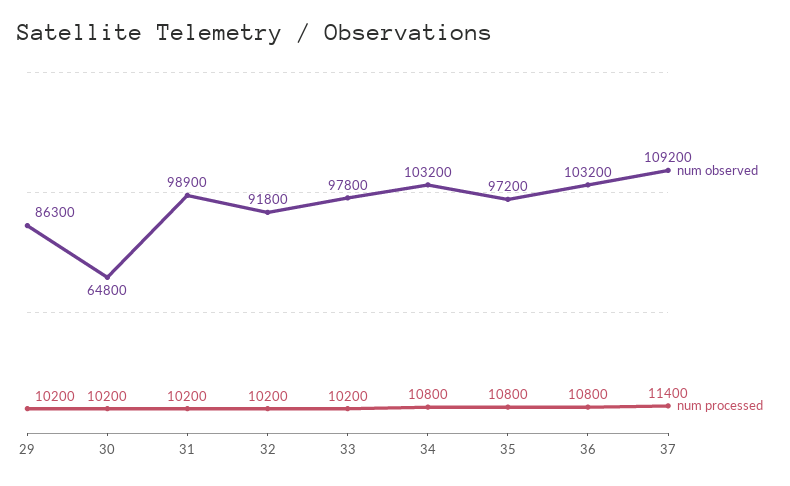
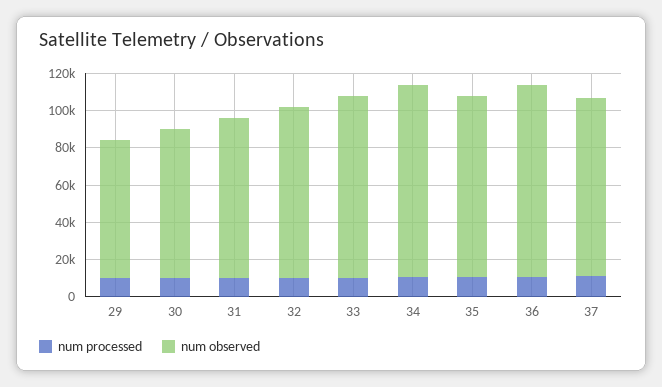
  {
    "num observed": {
-     "29": 86300,
+     "29": 75000,
-     "30": 64800,
+     "30": 80000,
-     "31": 98900,
+     "31": 85000,
      "32": 91800,
      "33": 97800,
      "34": 103200,
      "35": 97200,
      "36": 103200,
-     "37": 109200
+     "37": 95000
    },
    "num processed": {
      "29": 10200,
      "30": 10200,
      "31": 10200,
      "32": 10200,
      "33": 10200,
      "34": 10800,
      "35": 10800,
      "36": 10800,
      "37": 11400
    }
  }

